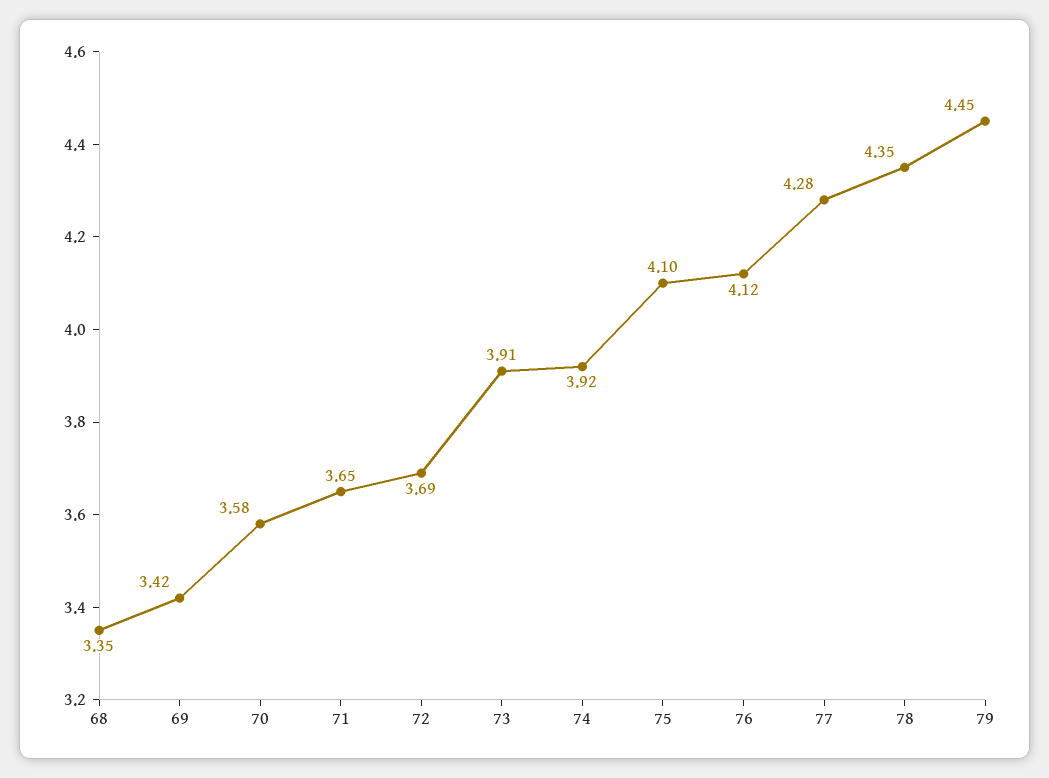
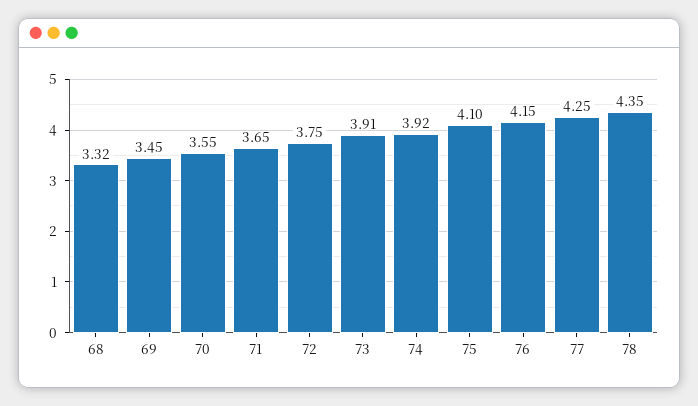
  {
-   "68": 3.35,
+   "68": 3.32,
-   "69": 3.42,
+   "69": 3.45,
-   "70": 3.58,
+   "70": 3.55,
    "71": 3.65,
-   "72": 3.69,
+   "72": 3.75,
    "73": 3.91,
    "74": 3.92,
    "75": 4.1,
-   "76": 4.12,
+   "76": 4.15,
-   "77": 4.28,
+   "77": 4.25,
-   "78": 4.35,
+   "78": 4.35
-   "79": 4.45
  }

